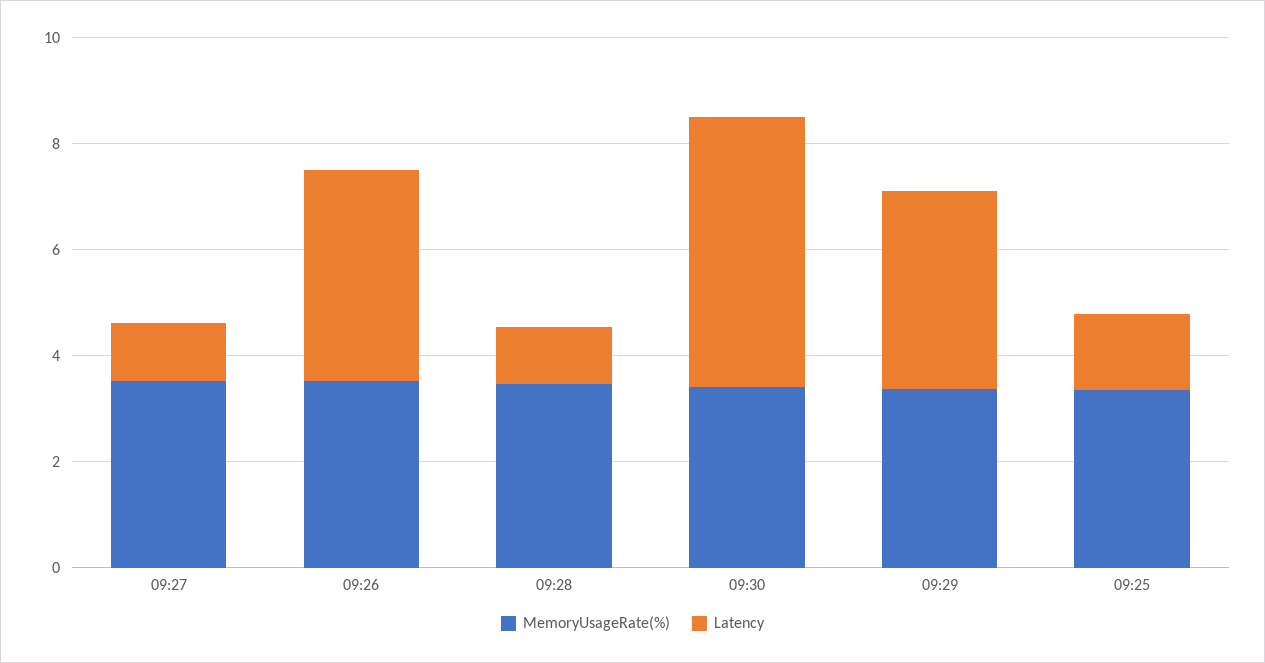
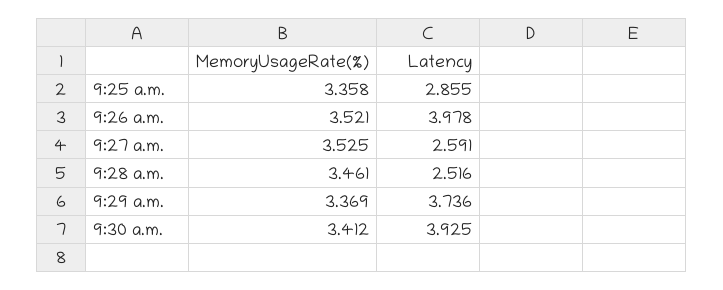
  {
    "MemoryUsageRate(%)": {
      "09:27": 3.525,
      "09:26": 3.521,
      "09:28": 3.461,
      "09:30": 3.412,
      "09:29": 3.369,
      "09:25": 3.358
    },
    "Latency": {
-     "09:27": 1,
+     "09:27": 2.591,
      "09:26": 3.978,
-     "09:28": 1,
+     "09:28": 2.516,
-     "09:30": 5,
+     "09:30": 3.925,
      "09:29": 3.736,
-     "09:25": 1.5
+     "09:25": 2.855
    }
  }

